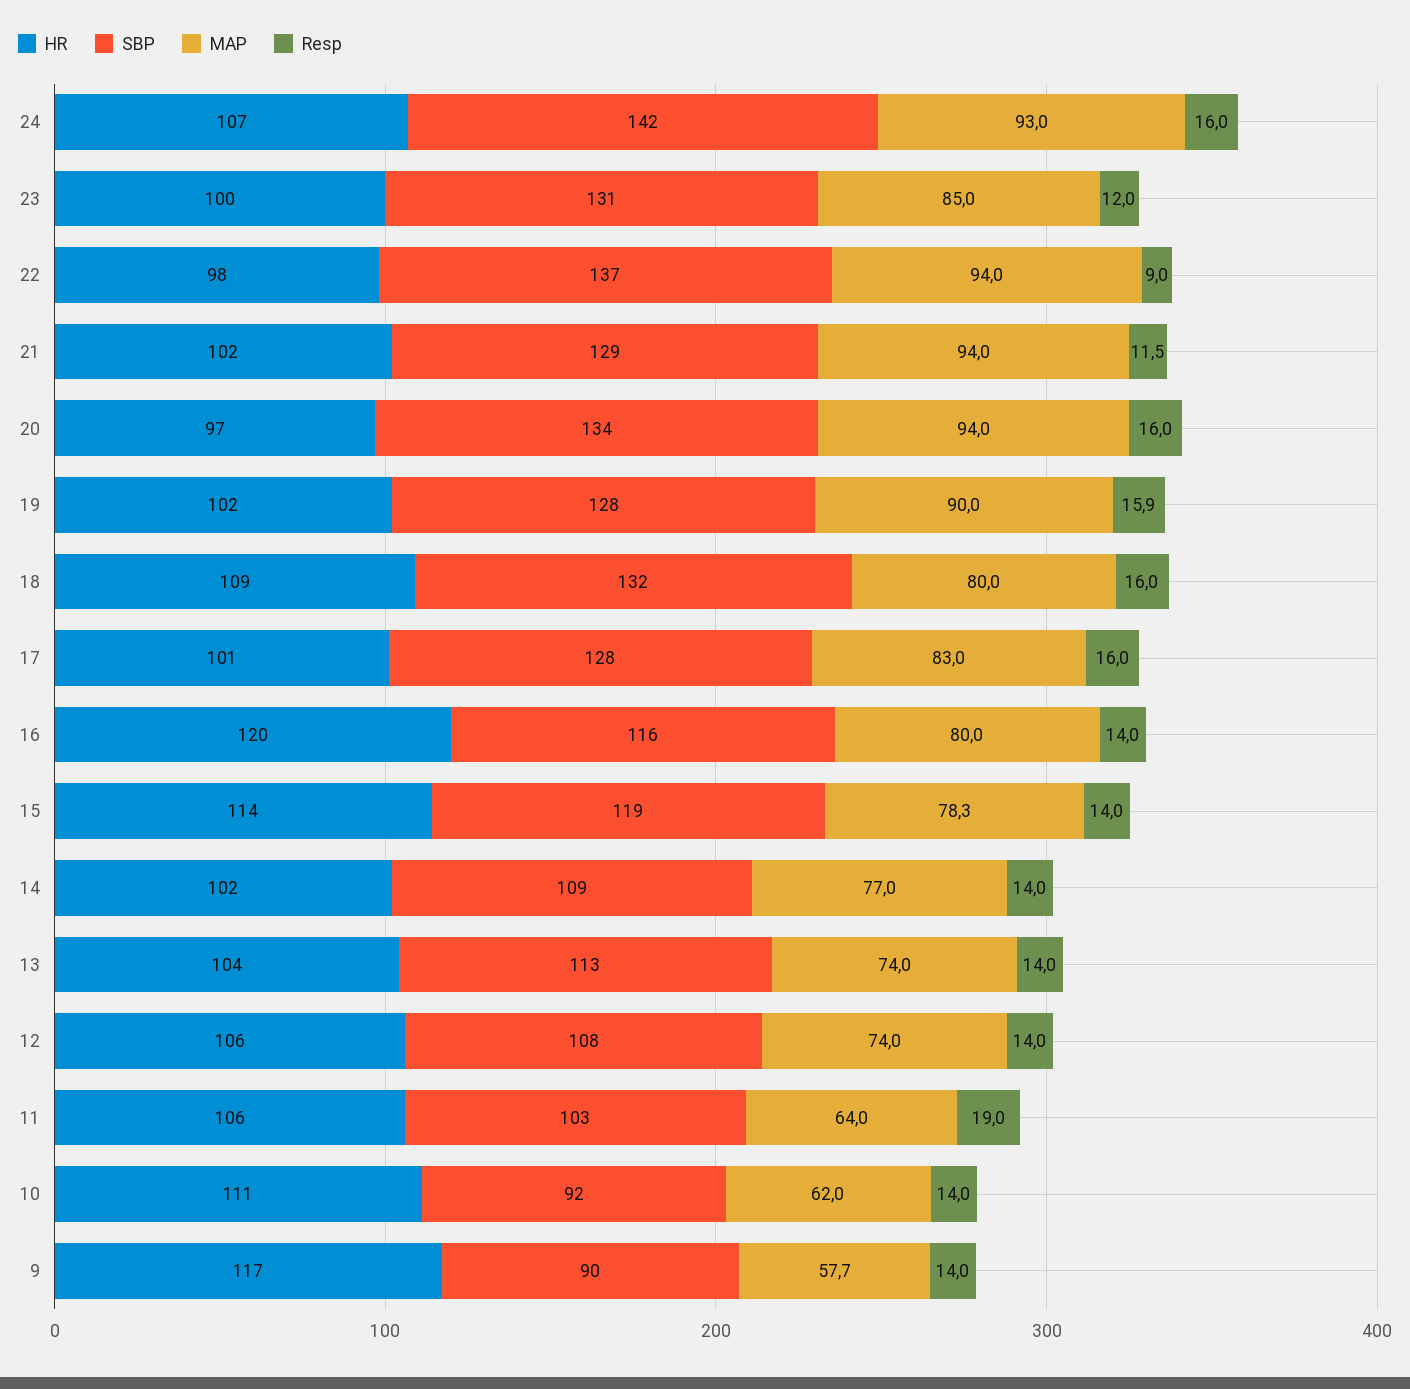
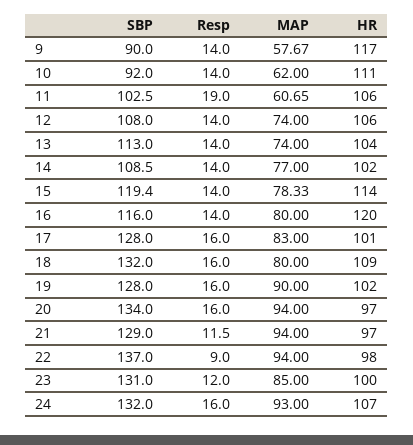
  {
    "HR": {
      "24": 107,
      "23": 100,
      "22": 98,
-     "21": 102,
+     "21": 97,
      "20": 97,
      "19": 102,
      "18": 109,
      "17": 101,
      "16": 120,
      "15": 114,
      "14": 102,
      "13": 104,
      "12": 106,
      "11": 106,
      "10": 111,
      "9": 117
    },
    "SBP": {
-     "24": 142,
+     "24": 132,
      "23": 131,
      "22": 137,
      "21": 129,
      "20": 134,
      "19": 128,
      "18": 132,
      "17": 128,
      "16": 116,
      "15": 119.4,
      "14": 108.5,
      "13": 113,
      "12": 108,
      "11": 102.5,
      "10": 92,
      "9": 90
    },
    "MAP": {
      "24": 93,
      "23": 85,
      "22": 94,
      "21": 94,
      "20": 94,
      "19": 90,
      "18": 80,
      "17": 83,
      "16": 80,
      "15": 78.33,
      "14": 77,
      "13": 74,
      "12": 74,
-     "11": 64,
+     "11": 60.65,
      "10": 62,
      "9": 57.67
    },
    "Resp": {
      "24": 16,
      "23": 12,
      "22": 9,
      "21": 11.5,
      "20": 16,
-     "19": 15.9,
+     "19": 16,
      "18": 16,
      "17": 16,
      "16": 14,
      "15": 14,
      "14": 14,
      "13": 14,
      "12": 14,
      "11": 19,
      "10": 14,
      "9": 14
    }
  }

